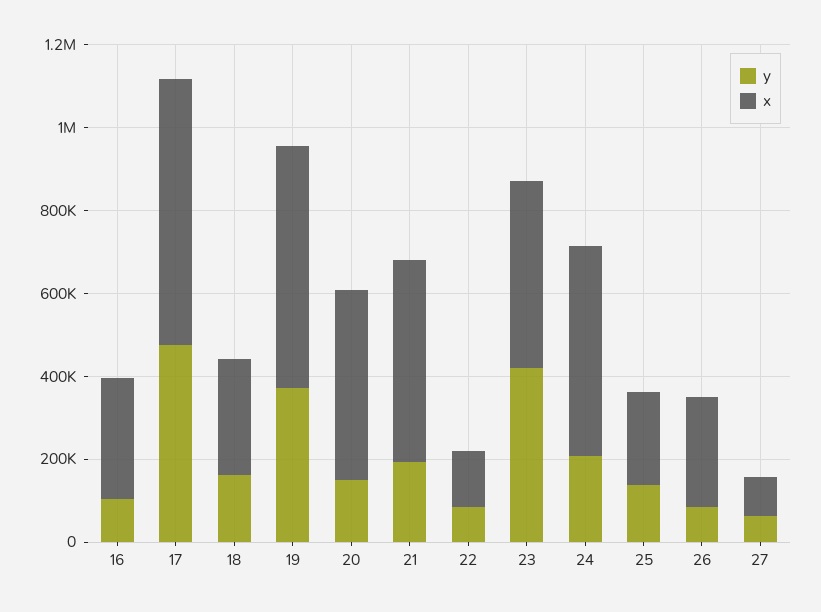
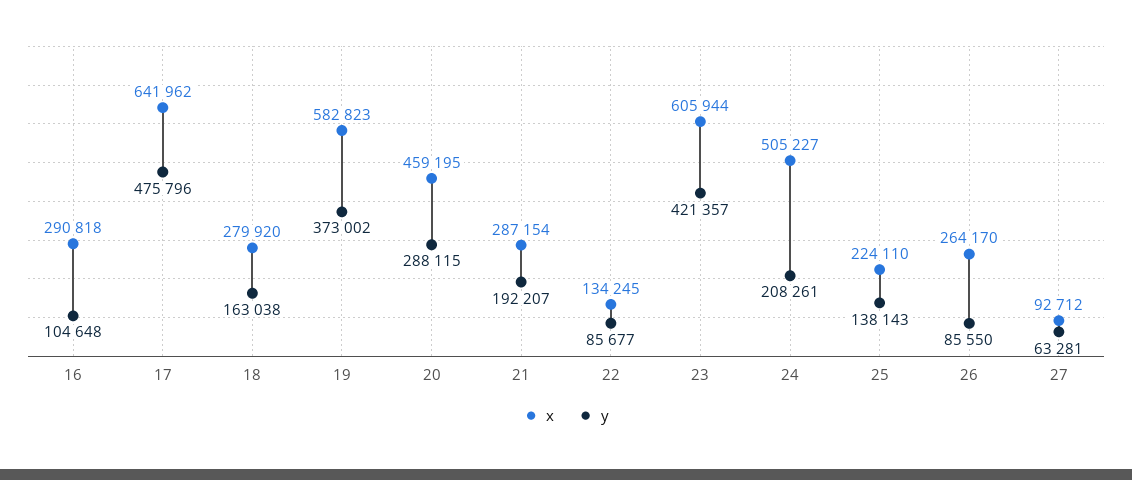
  {
    "y": {
      "16": 104648,
      "17": 475796,
      "18": 163038,
      "19": 373002,
-     "20": 150000,
+     "20": 288115,
      "21": 192207,
      "22": 85677,
      "23": 421357,
      "24": 208261,
      "25": 138143,
      "26": 85550,
      "27": 63281
    },
    "x": {
      "16": 290818,
      "17": 641962,
      "18": 279920,
      "19": 582823,
      "20": 459195,
-     "21": 500000,
+     "21": 287154,
      "22": 134245,
-     "23": 450000,
+     "23": 605944,
      "24": 505227,
      "25": 224110,
      "26": 264170,
      "27": 92712
    }
  }

